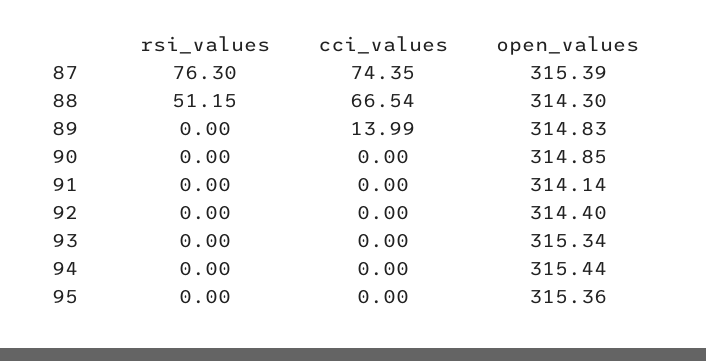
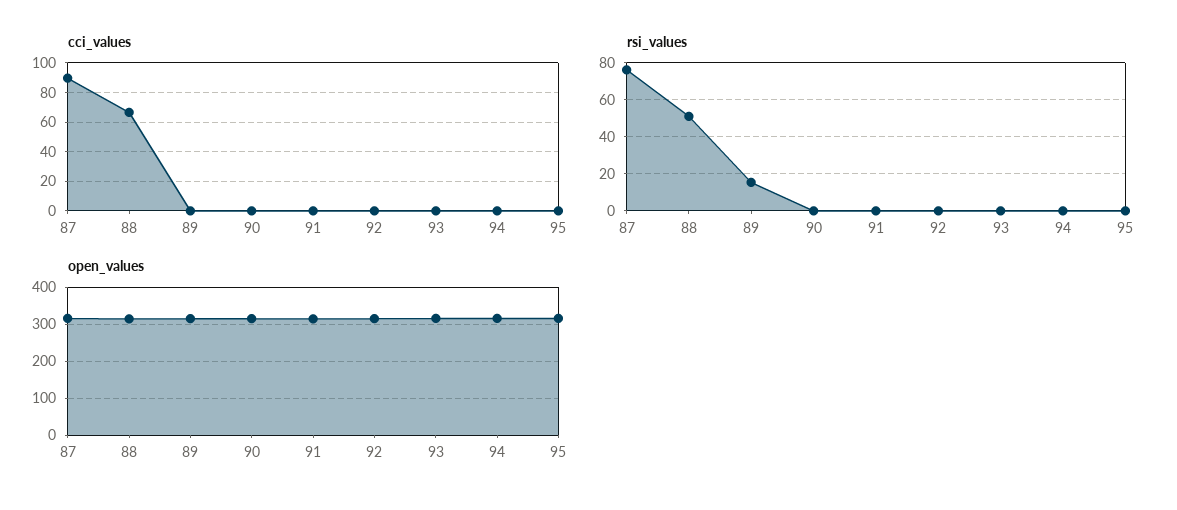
  {
    "rsi_values": {
      "87": 76.3,
      "88": 51.15,
-     "89": 0,
+     "89": 15,
      "90": 0,
      "91": 0,
      "92": 0,
      "93": 0,
      "94": 0,
      "95": 0
    },
    "cci_values": {
-     "87": 74.35,
+     "87": 90,
      "88": 66.54,
-     "89": 13.99,
+     "89": 0,
      "90": 0,
      "91": 0,
      "92": 0,
      "93": 0,
      "94": 0,
      "95": 0
    },
    "open_values": {
      "87": 315.39,
      "88": 314.3,
      "89": 314.83,
      "90": 314.85,
      "91": 314.14,
      "92": 314.4,
      "93": 315.34,
      "94": 315.44,
      "95": 315.36
    }
  }

